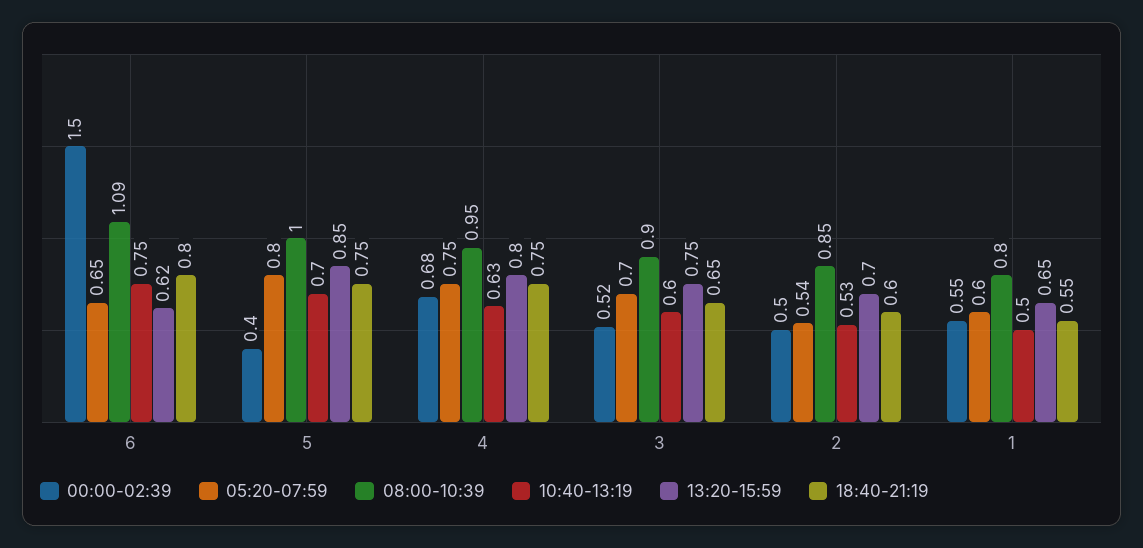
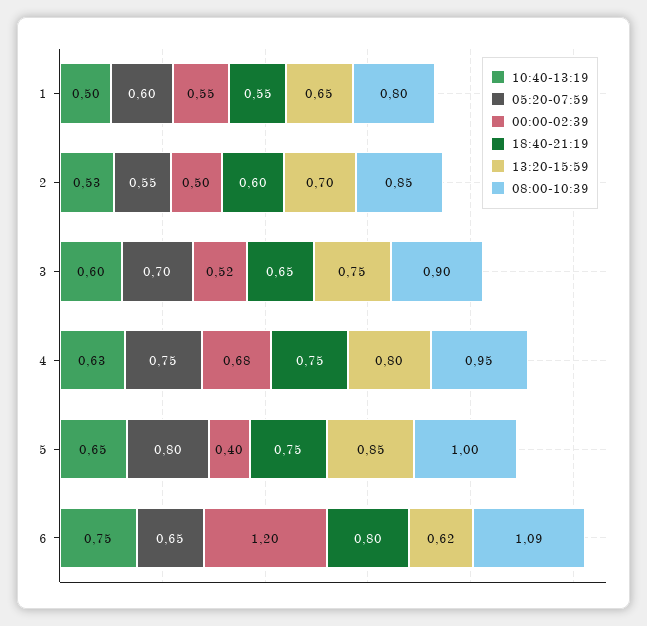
  {
    "00:00-02:39": {
-     "6": 1.5,
+     "6": 1.2,
      "5": 0.4,
      "4": 0.68,
      "3": 0.52,
      "2": 0.5,
      "1": 0.55
    },
    "05:20-07:59": {
      "6": 0.65,
      "5": 0.8,
      "4": 0.75,
      "3": 0.7,
-     "2": 0.54,
+     "2": 0.55,
      "1": 0.6
    },
    "08:00-10:39": {
      "6": 1.09,
      "5": 1,
      "4": 0.95,
      "3": 0.9,
      "2": 0.85,
      "1": 0.8
    },
    "10:40-13:19": {
      "6": 0.75,
-     "5": 0.7,
+     "5": 0.65,
      "4": 0.63,
      "3": 0.6,
      "2": 0.53,
      "1": 0.5
    },
    "13:20-15:59": {
      "6": 0.62,
      "5": 0.85,
      "4": 0.8,
      "3": 0.75,
      "2": 0.7,
      "1": 0.65
    },
    "18:40-21:19": {
      "6": 0.8,
      "5": 0.75,
      "4": 0.75,
      "3": 0.65,
      "2": 0.6,
      "1": 0.55
    }
  }

